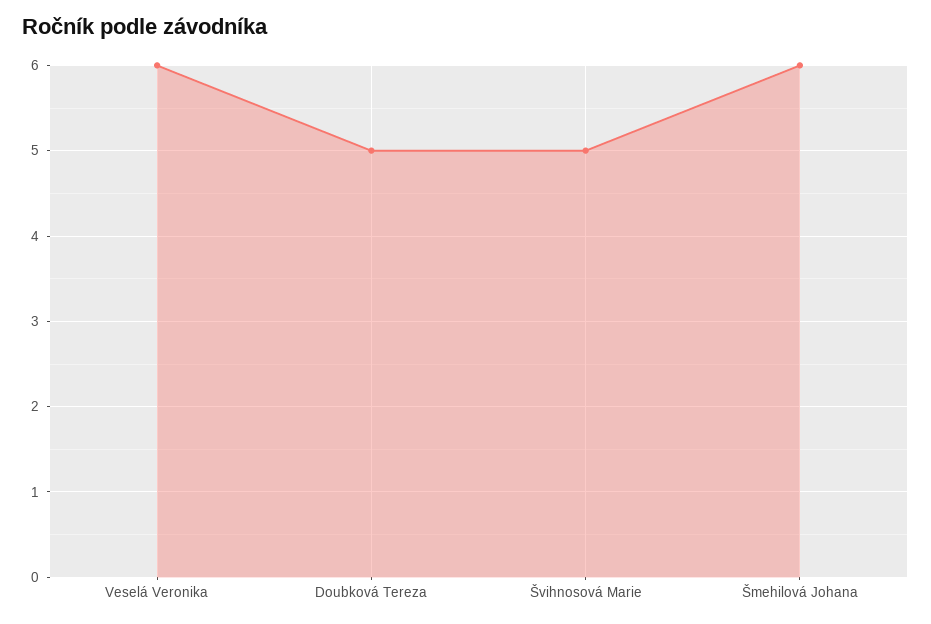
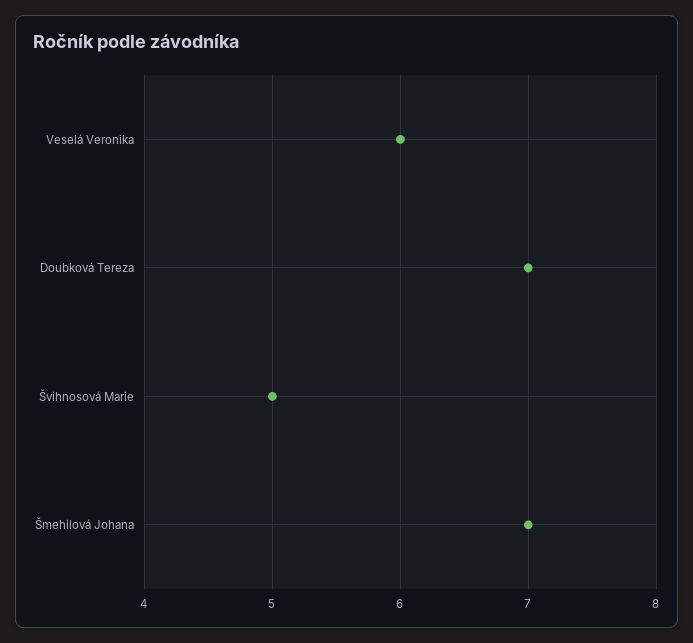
  {
    "Veselá Veronika": 6,
-   "Doubková Tereza": 5,
+   "Doubková Tereza": 7,
    "Švihnosová Marie": 5,
-   "Šmehilová Johana": 6
+   "Šmehilová Johana": 7
  }

